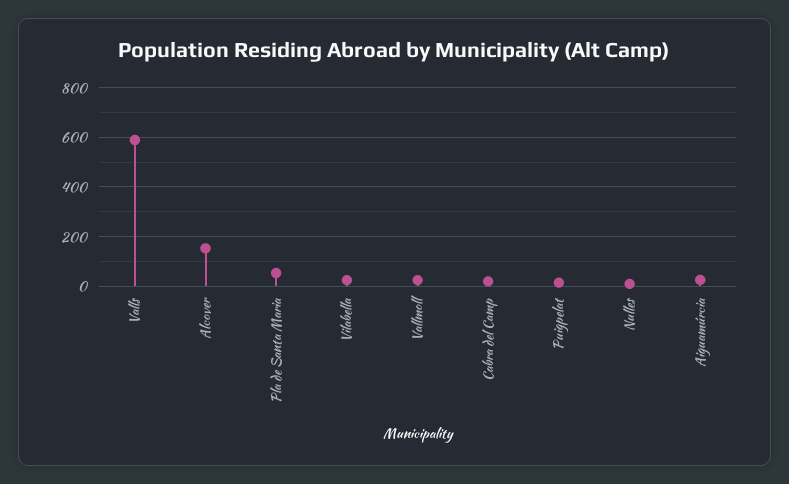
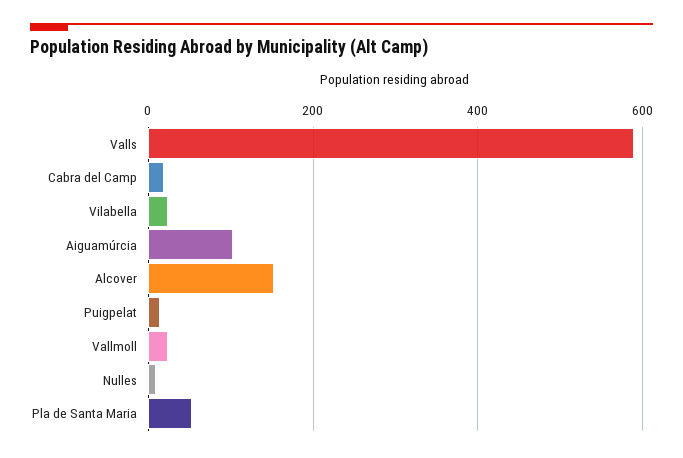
  {
    "Valls": 580,
    "Alcover": 160,
    "Pla de Santa Maria": 60,
    "Vilabella": 20,
    "Vallmoll": 20,
    "Cabra del Camp": 20,
    "Puigpelat": 20,
    "Nulles": 0,
-   "Aiguamúrcia": 25
+   "Aiguamúrcia": 100
  }

